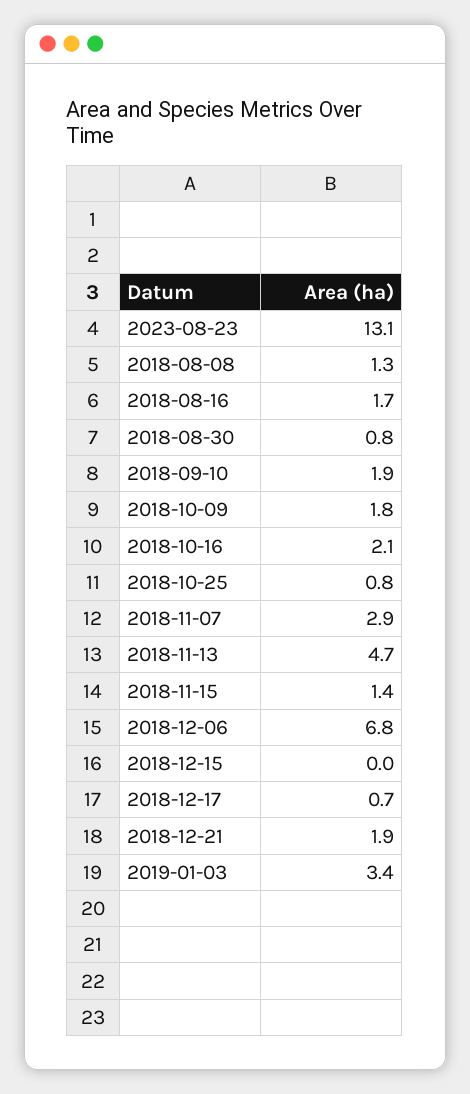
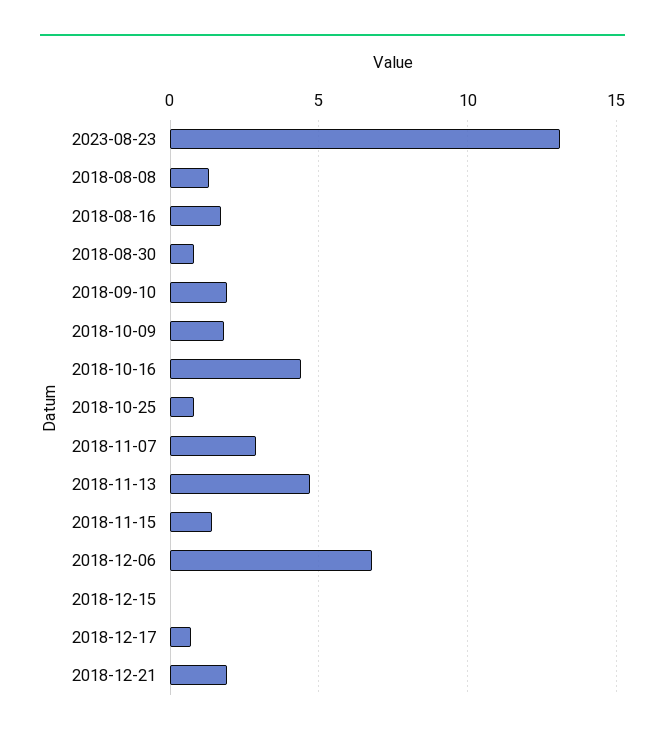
  {
    "2023-08-23": 13.1,
    "2018-08-08": 1.3,
    "2018-08-16": 1.7,
    "2018-08-30": 0.8,
    "2018-09-10": 1.9,
    "2018-10-09": 1.8,
-   "2018-10-16": 2.1,
+   "2018-10-16": 4.5,
    "2018-10-25": 0.8,
    "2018-11-07": 2.9,
    "2018-11-13": 4.7,
    "2018-11-15": 1.4,
    "2018-12-06": 6.8,
    "2018-12-15": 0,
    "2018-12-17": 0.7,
-   "2018-12-21": 1.9,
+   "2018-12-21": 1.9
-   "2019-01-03": 3.4
  }

